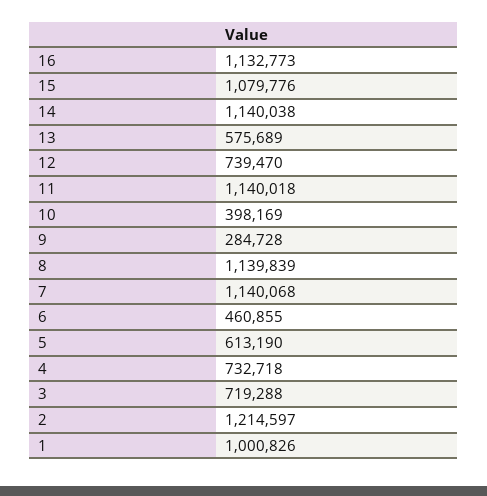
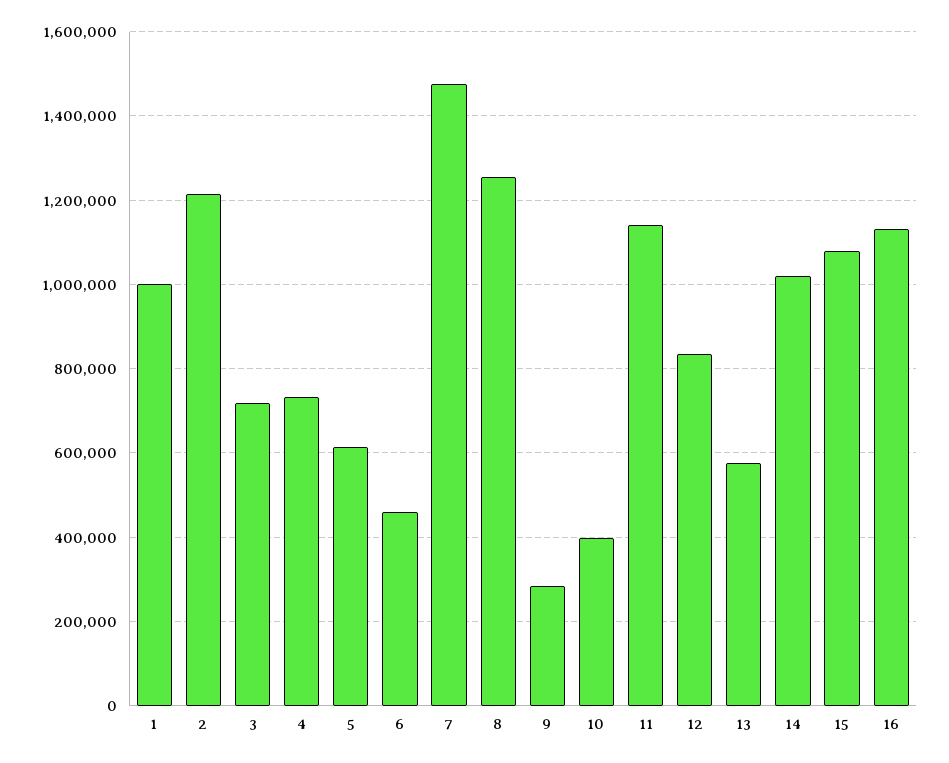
  {
    "16": 1132773,
    "15": 1079776,
-   "14": 1140038,
+   "14": 1020000,
    "13": 575689,
-   "12": 739470,
+   "12": 840000,
    "11": 1140018,
    "10": 398169,
    "9": 284728,
-   "8": 1139839,
+   "8": 1260000,
-   "7": 1140068,
+   "7": 1480000,
    "6": 460855,
    "5": 613190,
    "4": 732718,
    "3": 719288,
    "2": 1214597,
    "1": 1000826
  }

